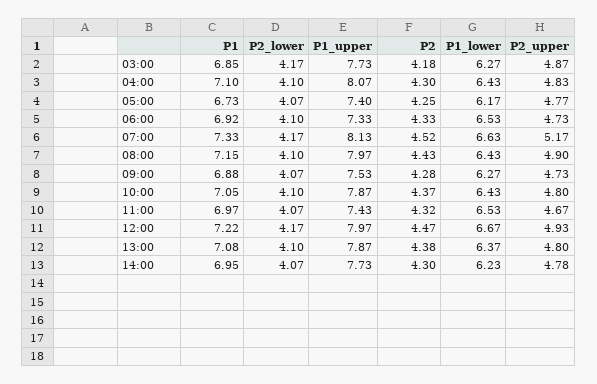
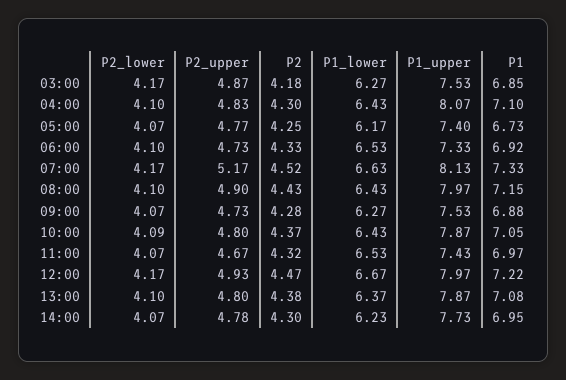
  {
    "P1": {
      "03:00": 6.85,
      "04:00": 7.1,
      "05:00": 6.73,
      "06:00": 6.92,
      "07:00": 7.33,
      "08:00": 7.15,
      "09:00": 6.88,
      "10:00": 7.05,
      "11:00": 6.97,
      "12:00": 7.22,
      "13:00": 7.08,
      "14:00": 6.95
    },
    "P2_lower": {
      "03:00": 4.17,
      "04:00": 4.1,
      "05:00": 4.07,
      "06:00": 4.1,
      "07:00": 4.17,
      "08:00": 4.1,
      "09:00": 4.07,
-     "10:00": 4.1,
+     "10:00": 4.09,
      "11:00": 4.07,
      "12:00": 4.17,
      "13:00": 4.1,
      "14:00": 4.07
    },
    "P1_upper": {
-     "03:00": 7.73,
+     "03:00": 7.53,
      "04:00": 8.07,
      "05:00": 7.4,
      "06:00": 7.33,
      "07:00": 8.13,
      "08:00": 7.97,
      "09:00": 7.53,
      "10:00": 7.87,
      "11:00": 7.43,
      "12:00": 7.97,
      "13:00": 7.87,
      "14:00": 7.73
    },
    "P2": {
      "03:00": 4.18,
      "04:00": 4.3,
      "05:00": 4.25,
      "06:00": 4.33,
      "07:00": 4.52,
      "08:00": 4.43,
      "09:00": 4.28,
      "10:00": 4.37,
      "11:00": 4.32,
      "12:00": 4.47,
      "13:00": 4.38,
      "14:00": 4.3
    },
    "P1_lower": {
      "03:00": 6.27,
      "04:00": 6.43,
      "05:00": 6.17,
      "06:00": 6.53,
      "07:00": 6.63,
      "08:00": 6.43,
      "09:00": 6.27,
      "10:00": 6.43,
      "11:00": 6.53,
      "12:00": 6.67,
      "13:00": 6.37,
      "14:00": 6.23
    },
    "P2_upper": {
      "03:00": 4.87,
      "04:00": 4.83,
      "05:00": 4.77,
      "06:00": 4.73,
      "07:00": 5.17,
      "08:00": 4.9,
      "09:00": 4.73,
      "10:00": 4.8,
      "11:00": 4.67,
      "12:00": 4.93,
      "13:00": 4.8,
      "14:00": 4.78
    }
  }

